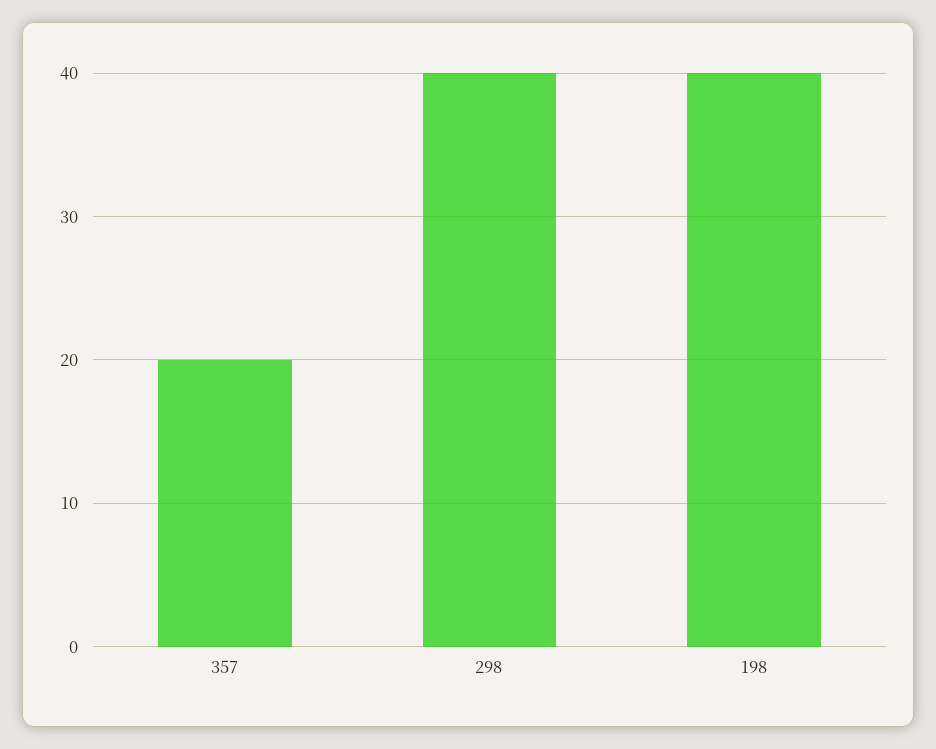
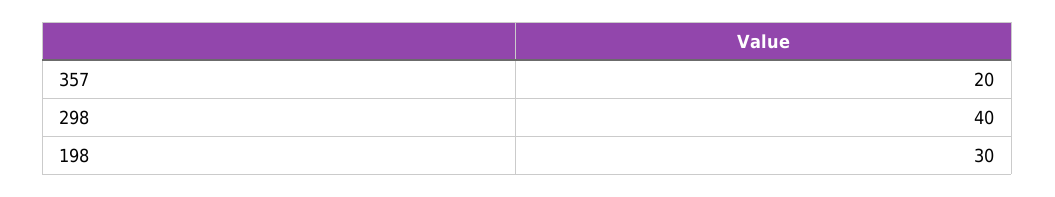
  {
    "357": 20,
    "298": 40,
-   "198": 40
+   "198": 30
  }

